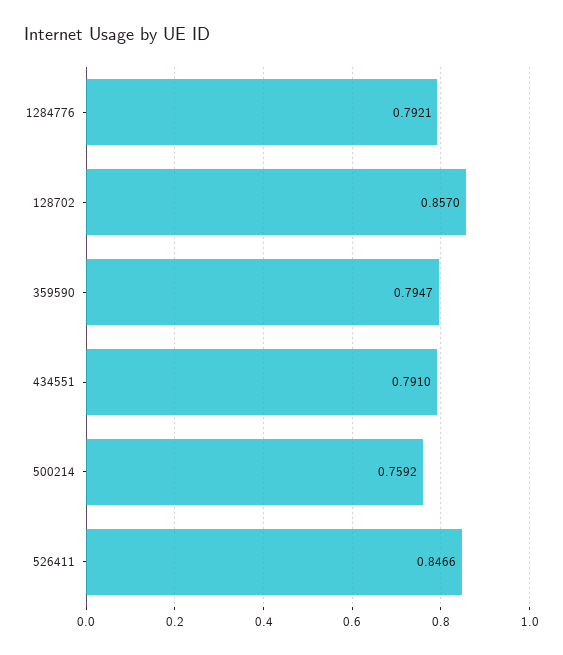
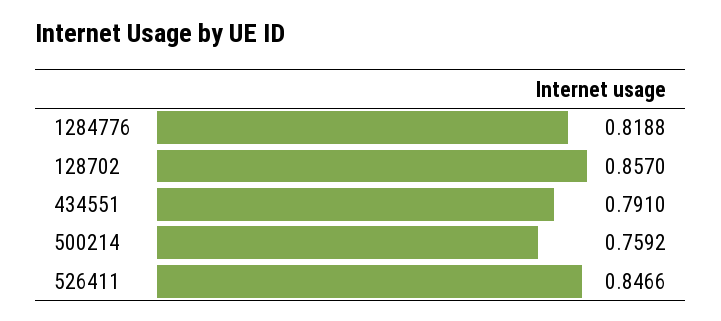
  {
-   "1284776": 0.7921,
+   "1284776": 0.8188,
    "128702": 0.857,
-   "359590": 0.7947,
    "434551": 0.791,
    "500214": 0.7592,
    "526411": 0.8466
  }

